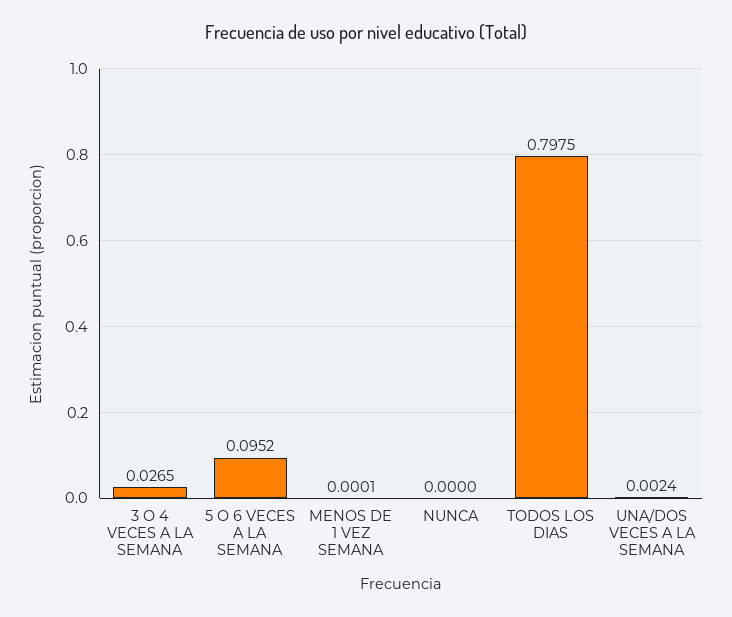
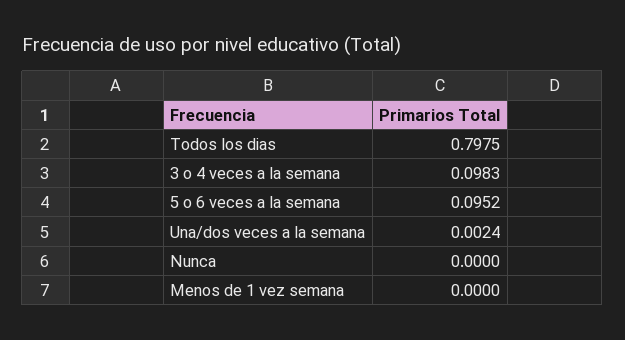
  {
-   "3 O 4 VECES A LA SEMANA": 0.0265,
+   "3 O 4 VECES A LA SEMANA": 0.0983,
    "5 O 6 VECES A LA SEMANA": 0.0952,
-   "MENOS DE 1 VEZ SEMANA": 0.0001,
+   "MENOS DE 1 VEZ SEMANA": 0,
    "NUNCA": 0,
    "TODOS LOS DIAS": 0.7975,
    "UNA/DOS VECES A LA SEMANA": 0.0024
  }

